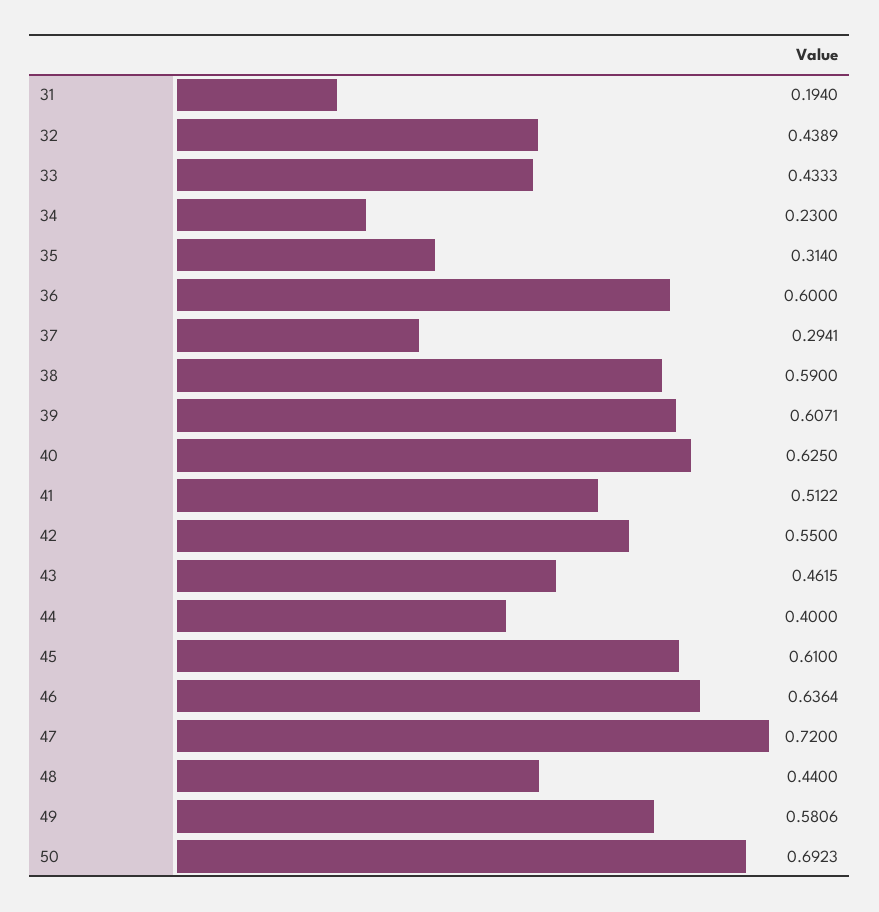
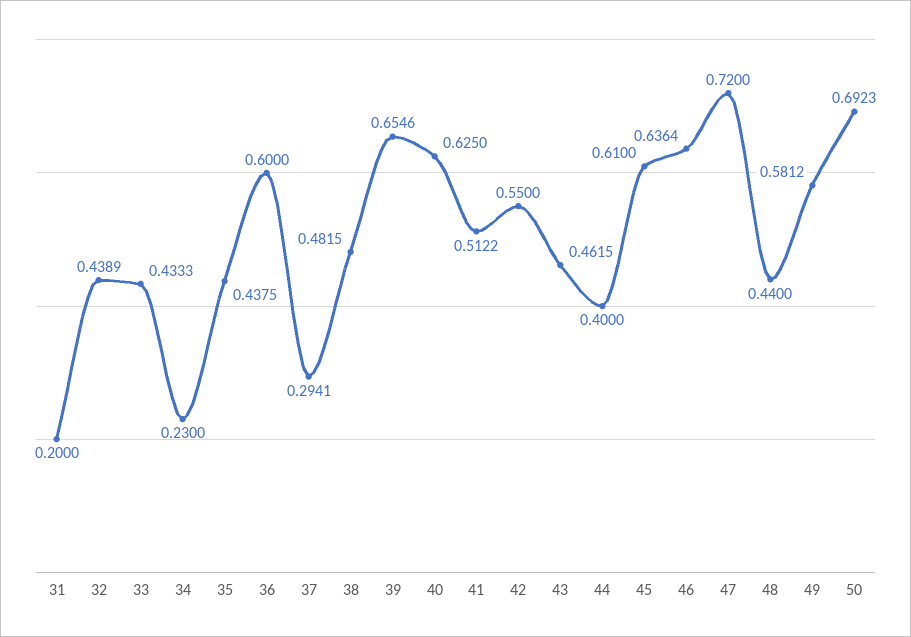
  {
-   "31": 0.194,
+   "31": 0.2,
    "32": 0.4389,
    "33": 0.4333,
    "34": 0.23,
-   "35": 0.314,
+   "35": 0.4375,
    "36": 0.6,
    "37": 0.2941,
-   "38": 0.59,
+   "38": 0.4815,
-   "39": 0.6071,
+   "39": 0.6546,
    "40": 0.625,
    "41": 0.5122,
    "42": 0.55,
    "43": 0.4615,
    "44": 0.4,
    "45": 0.61,
    "46": 0.6364,
    "47": 0.72,
    "48": 0.44,
-   "49": 0.5806,
+   "49": 0.5812,
    "50": 0.6923
  }

